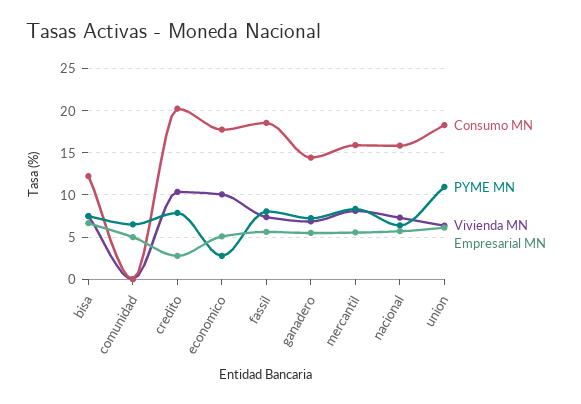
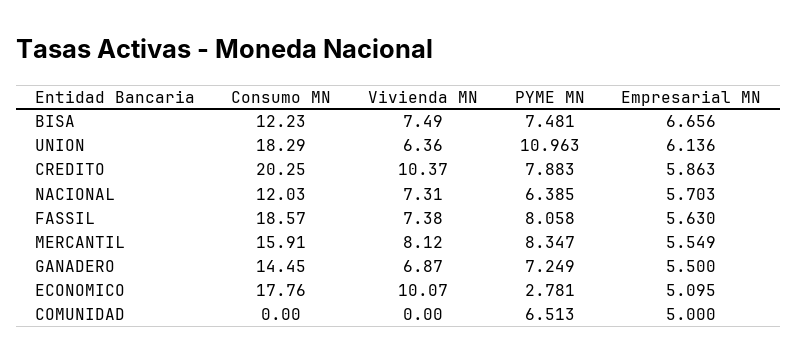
  {
    "Consumo MN": {
      "bisa": 12.23,
      "comunidad": 0,
      "credito": 20.25,
      "economico": 17.76,
      "fassil": 18.57,
      "ganadero": 14.45,
      "mercantil": 15.91,
-     "nacional": 16,
+     "nacional": 12.03,
      "union": 18.29
    },
    "PYME MN": {
      "bisa": 7.481,
      "comunidad": 6.513,
      "credito": 7.883,
      "economico": 2.781,
      "fassil": 8.058,
      "ganadero": 7.249,
      "mercantil": 8.347,
      "nacional": 6.385,
      "union": 10.963
    },
    "Vivienda MN": {
      "bisa": 7.49,
      "comunidad": 0,
      "credito": 10.37,
      "economico": 10.07,
      "fassil": 7.38,
      "ganadero": 6.87,
      "mercantil": 8.12,
      "nacional": 7.31,
      "union": 6.36
    },
    "Empresarial MN": {
      "bisa": 6.656,
      "comunidad": 5,
-     "credito": 3,
+     "credito": 5.863,
      "economico": 5.095,
      "fassil": 5.63,
      "ganadero": 5.5,
      "mercantil": 5.549,
      "nacional": 5.703,
      "union": 6.136
    }
  }

